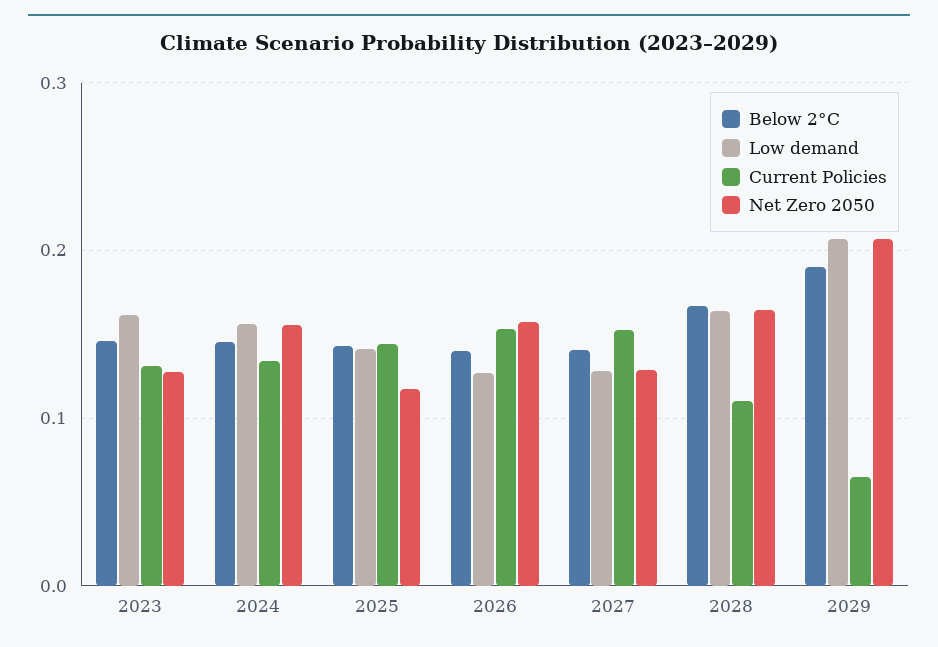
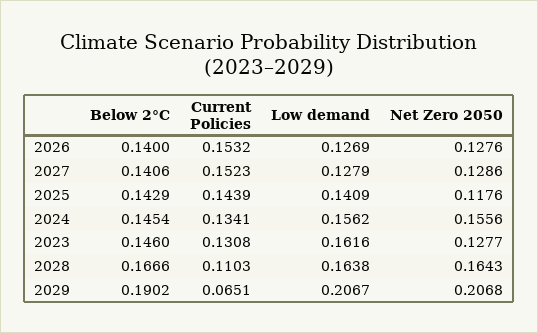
  {
    "Below 2°C": {
      "2023": 0.146,
      "2024": 0.1454,
      "2025": 0.1429,
      "2026": 0.14,
      "2027": 0.1406,
      "2028": 0.1666,
      "2029": 0.1902
    },
    "Low demand": {
      "2023": 0.1616,
      "2024": 0.1562,
      "2025": 0.1409,
      "2026": 0.1269,
      "2027": 0.1279,
      "2028": 0.1638,
      "2029": 0.2067
    },
    "Current Policies": {
      "2023": 0.1308,
      "2024": 0.1341,
      "2025": 0.1439,
      "2026": 0.1532,
      "2027": 0.1523,
      "2028": 0.1103,
      "2029": 0.0651
    },
    "Net Zero 2050": {
      "2023": 0.1277,
      "2024": 0.1556,
      "2025": 0.1176,
-     "2026": 0.16,
+     "2026": 0.1276,
      "2027": 0.1286,
      "2028": 0.1643,
      "2029": 0.2068
    }
  }

